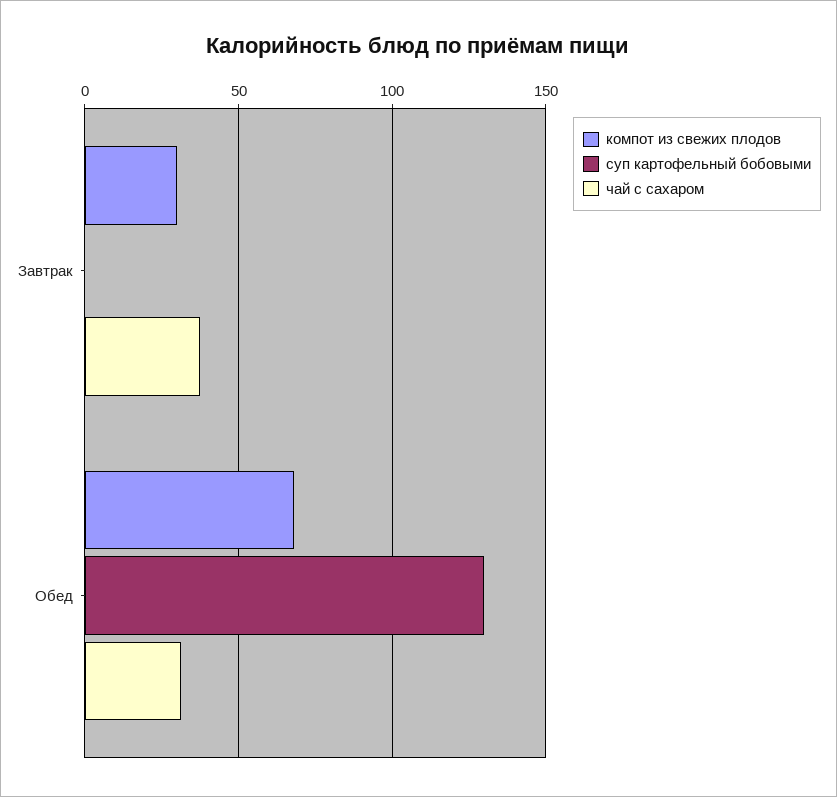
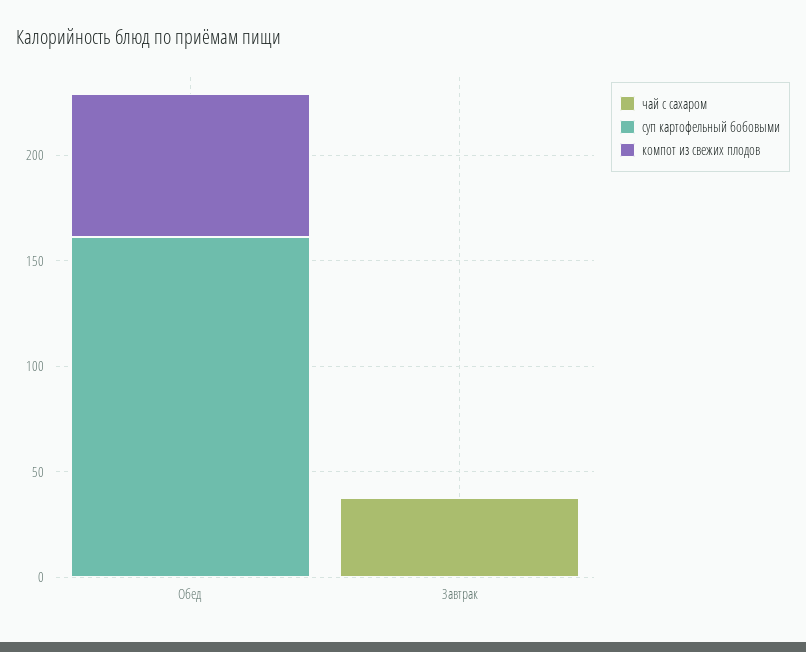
  {
    "компот из свежих плодов": {
-     "Завтрак": 30,
+     "Завтрак": 0,
      "Обед": 70
    },
    "суп картофельный бобовыми": {
      "Завтрак": 0,
-     "Обед": 130
+     "Обед": 160
    },
    "чай с сахаром": {
      "Завтрак": 35,
-     "Обед": 30
+     "Обед": 0
    }
  }

